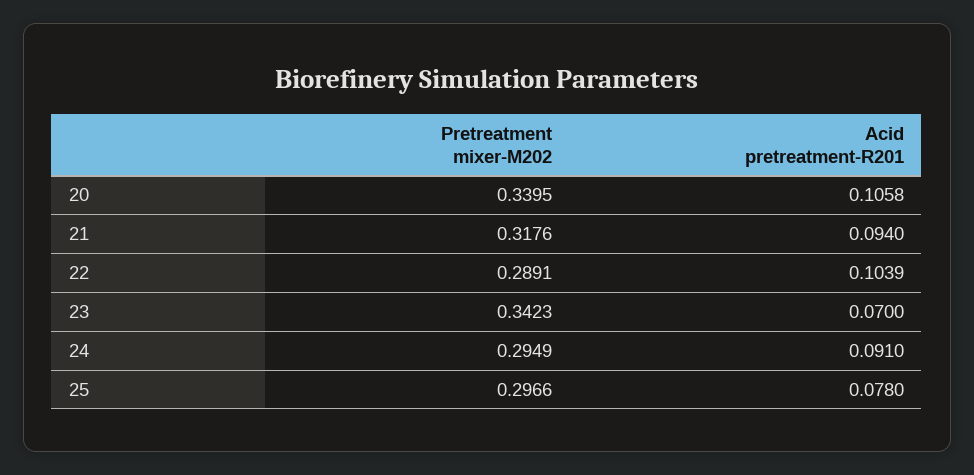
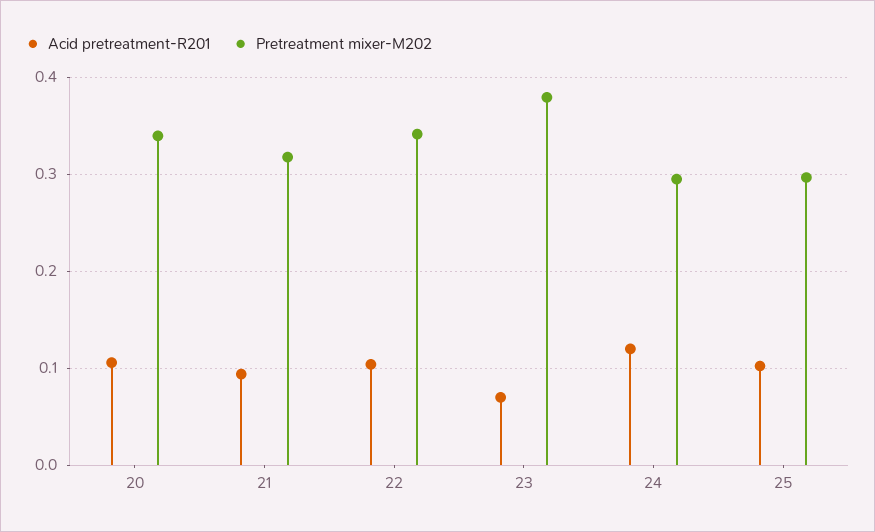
  {
    "Pretreatment mixer-M202": {
      "20": 0.3395,
      "21": 0.3176,
-     "22": 0.2891,
+     "22": 0.34,
-     "23": 0.3423,
+     "23": 0.38,
      "24": 0.2949,
      "25": 0.2966
    },
    "Acid pretreatment-R201": {
      "20": 0.1058,
      "21": 0.094,
      "22": 0.1039,
      "23": 0.07,
-     "24": 0.091,
+     "24": 0.12,
-     "25": 0.078
+     "25": 0.1
    }
  }

